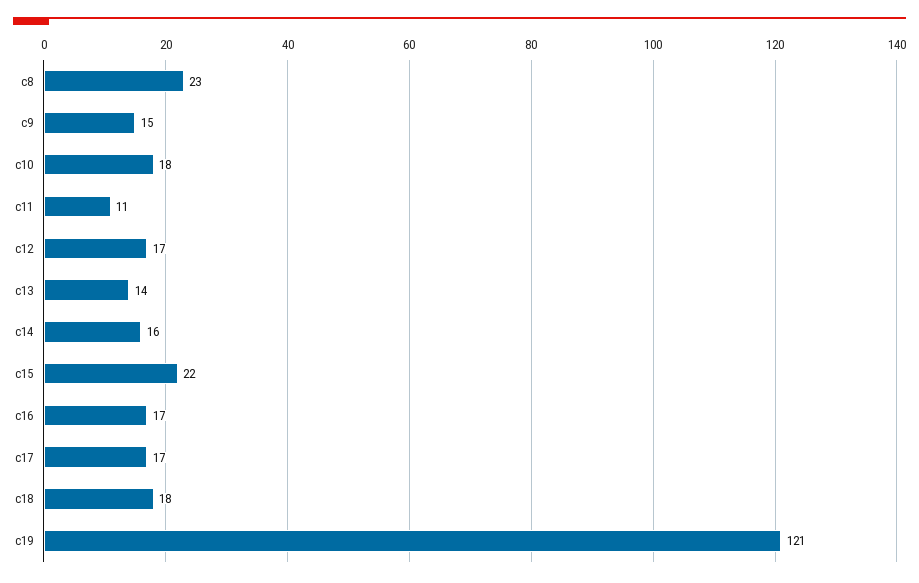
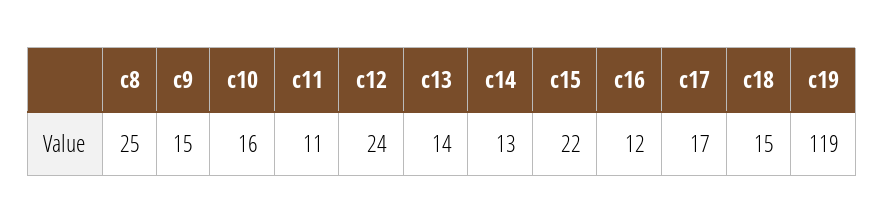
  {
-   "c8": 23,
+   "c8": 25,
    "c9": 15,
-   "c10": 18,
+   "c10": 16,
    "c11": 11,
-   "c12": 17,
+   "c12": 24,
    "c13": 14,
-   "c14": 16,
+   "c14": 13,
    "c15": 22,
-   "c16": 17,
+   "c16": 12,
    "c17": 17,
-   "c18": 18,
+   "c18": 15,
-   "c19": 121
+   "c19": 119
  }

